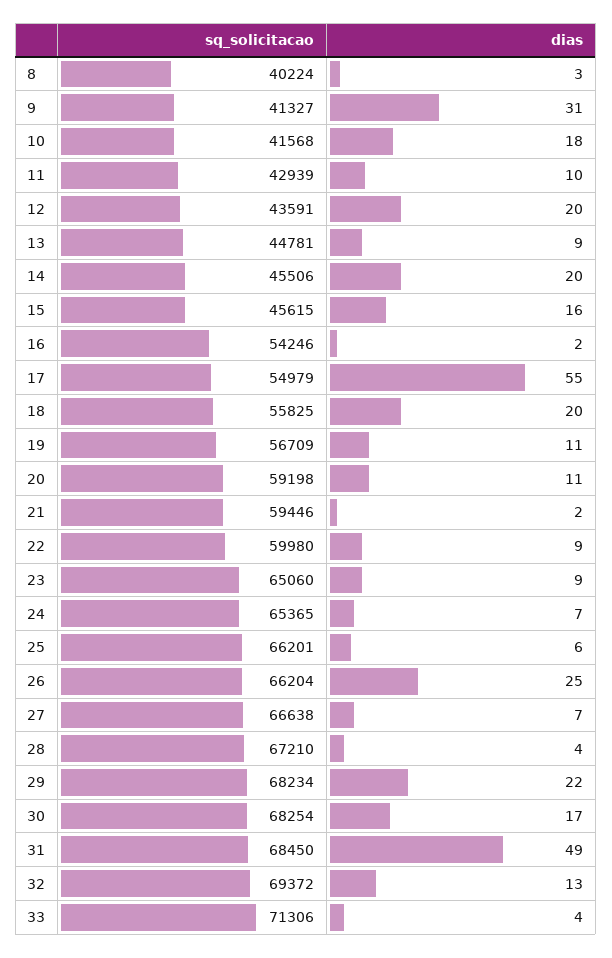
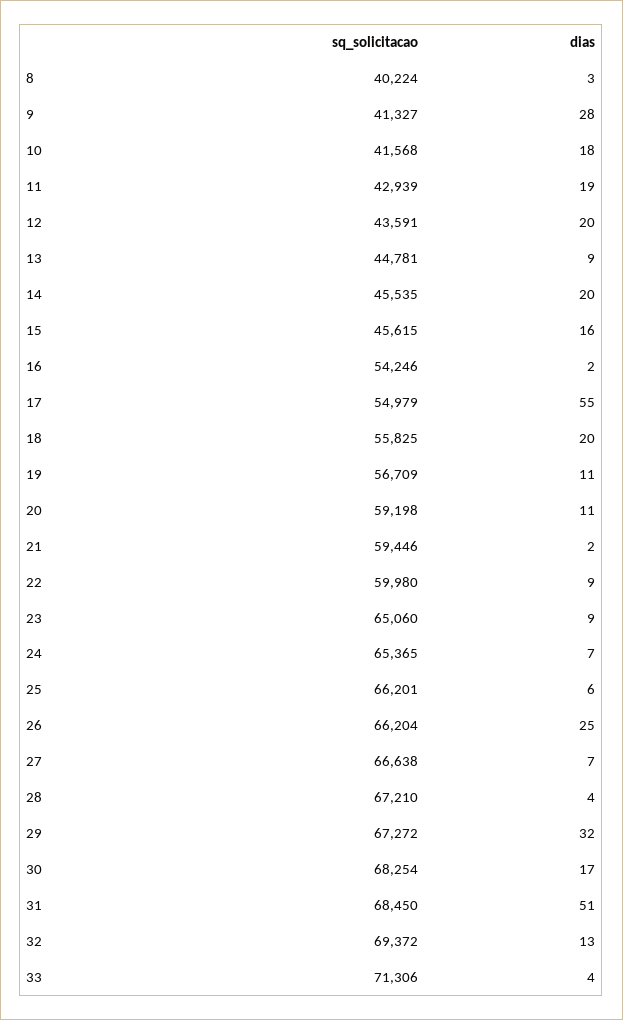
  {
    "sq_solicitacao": {
      "8": 40224,
      "9": 41327,
      "10": 41568,
      "11": 42939,
      "12": 43591,
      "13": 44781,
-     "14": 45506,
+     "14": 45535,
      "15": 45615,
      "16": 54246,
      "17": 54979,
      "18": 55825,
      "19": 56709,
      "20": 59198,
      "21": 59446,
      "22": 59980,
      "23": 65060,
      "24": 65365,
      "25": 66201,
      "26": 66204,
      "27": 66638,
      "28": 67210,
-     "29": 68234,
+     "29": 67272,
      "30": 68254,
      "31": 68450,
      "32": 69372,
      "33": 71306
    },
    "dias": {
      "8": 3,
-     "9": 31,
+     "9": 28,
      "10": 18,
-     "11": 10,
+     "11": 19,
      "12": 20,
      "13": 9,
      "14": 20,
      "15": 16,
      "16": 2,
      "17": 55,
      "18": 20,
      "19": 11,
      "20": 11,
      "21": 2,
      "22": 9,
      "23": 9,
      "24": 7,
      "25": 6,
      "26": 25,
      "27": 7,
      "28": 4,
-     "29": 22,
+     "29": 32,
      "30": 17,
-     "31": 49,
+     "31": 51,
      "32": 13,
      "33": 4
    }
  }

